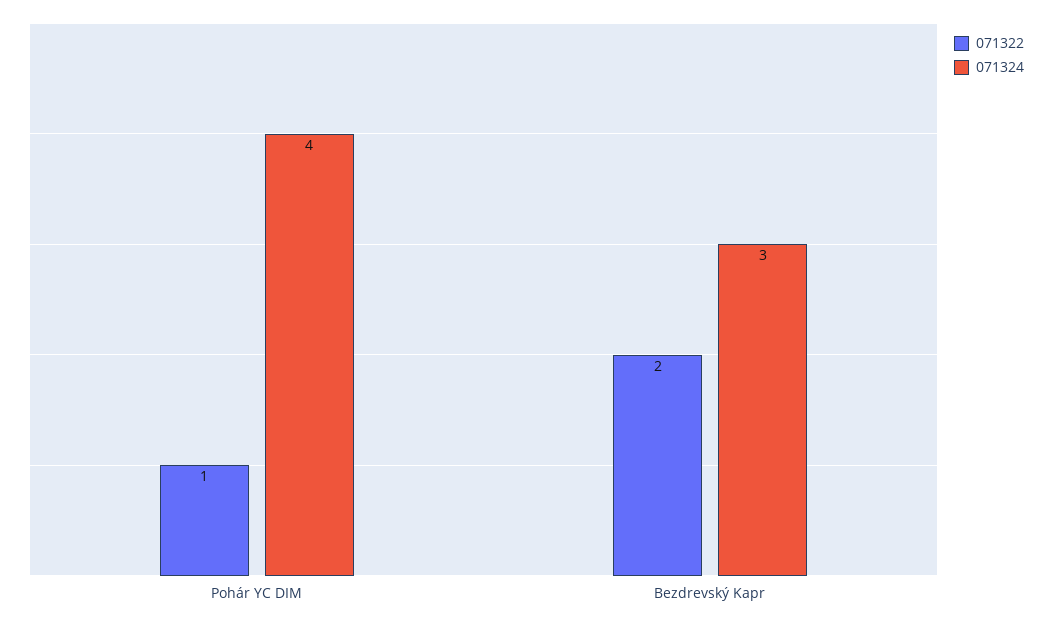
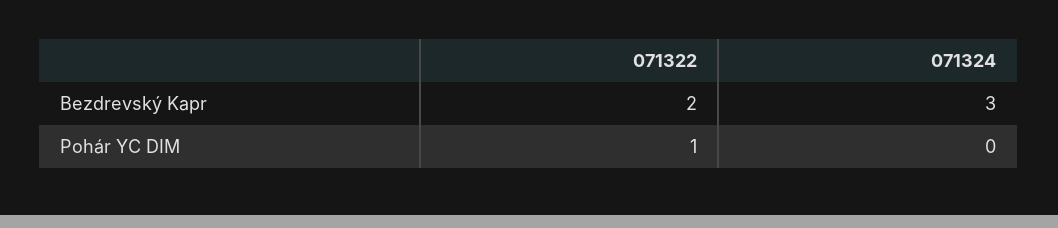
  {
    "071322": {
      "Pohár YC DIM": 1,
      "Bezdrevský Kapr": 2
    },
    "071324": {
-     "Pohár YC DIM": 4,
+     "Pohár YC DIM": 0,
      "Bezdrevský Kapr": 3
    }
  }

